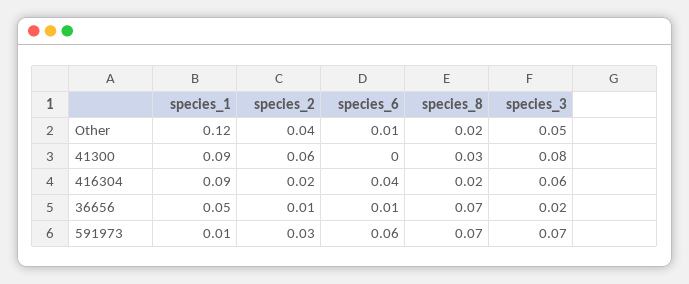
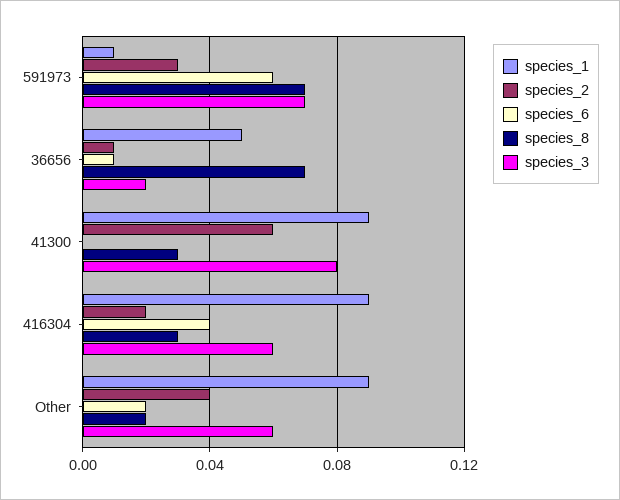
  {
    "species_1": {
-     "Other": 0.12,
+     "Other": 0.09,
      "41300": 0.09,
      "416304": 0.09,
      "36656": 0.05,
      "591973": 0.01
    },
    "species_2": {
      "Other": 0.04,
      "41300": 0.06,
      "416304": 0.02,
      "36656": 0.01,
      "591973": 0.03
    },
    "species_6": {
-     "Other": 0.01,
+     "Other": 0.02,
      "41300": 0,
      "416304": 0.04,
      "36656": 0.01,
      "591973": 0.06
    },
    "species_8": {
      "Other": 0.02,
      "41300": 0.03,
-     "416304": 0.02,
+     "416304": 0.03,
      "36656": 0.07,
      "591973": 0.07
    },
    "species_3": {
-     "Other": 0.05,
+     "Other": 0.06,
      "41300": 0.08,
      "416304": 0.06,
      "36656": 0.02,
      "591973": 0.07
    }
  }

